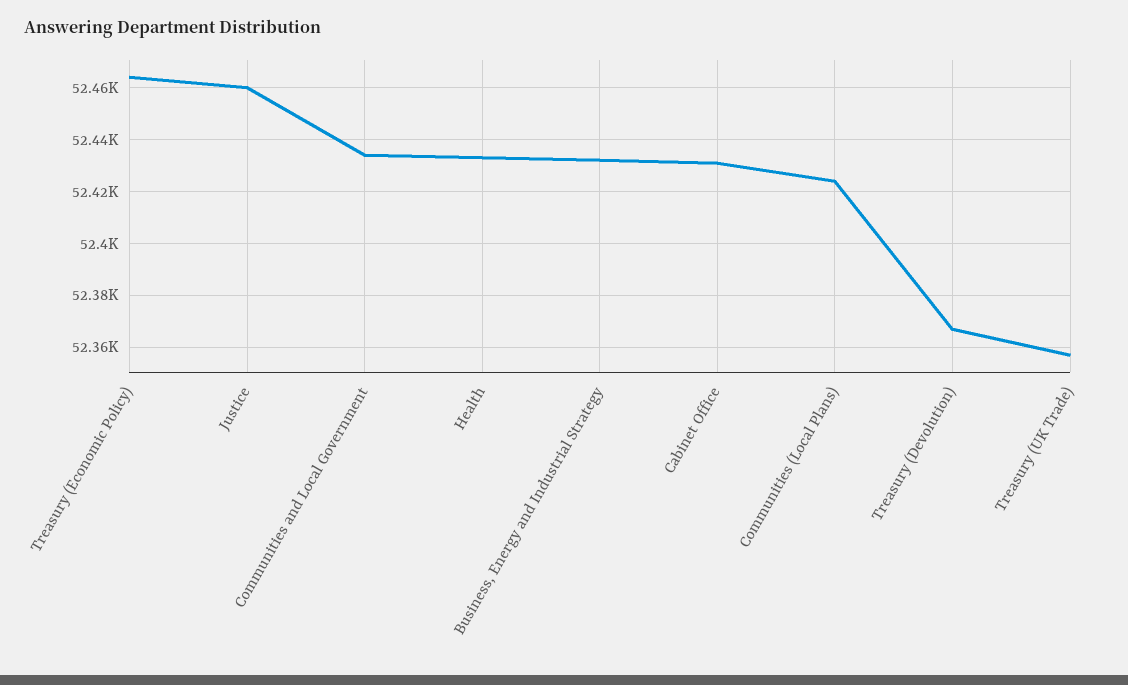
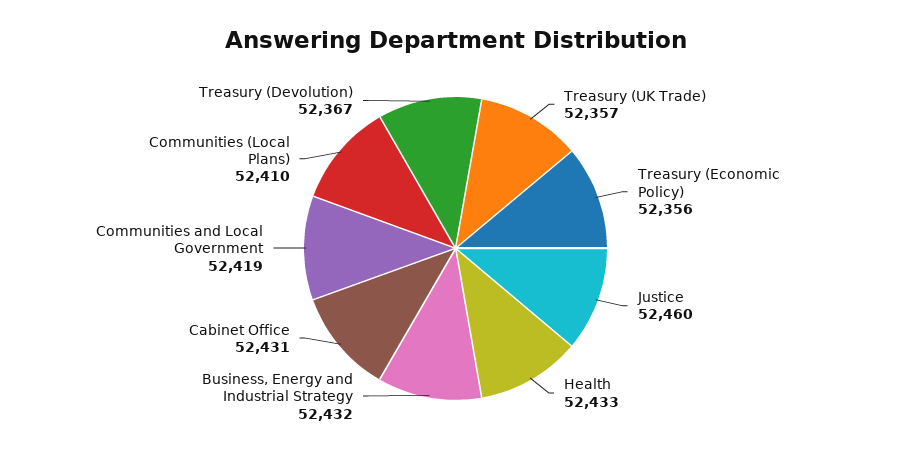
  {
-   "Treasury (Economic Policy)": 52465,
+   "Treasury (Economic Policy)": 52356,
    "Justice": 52460,
-   "Communities and Local Government": 52435,
+   "Communities and Local Government": 52419,
    "Health": 52433,
    "Business, Energy and Industrial Strategy": 52432,
    "Cabinet Office": 52431,
-   "Communities (Local Plans)": 52425,
+   "Communities (Local Plans)": 52410,
    "Treasury (Devolution)": 52367,
    "Treasury (UK Trade)": 52357
  }

